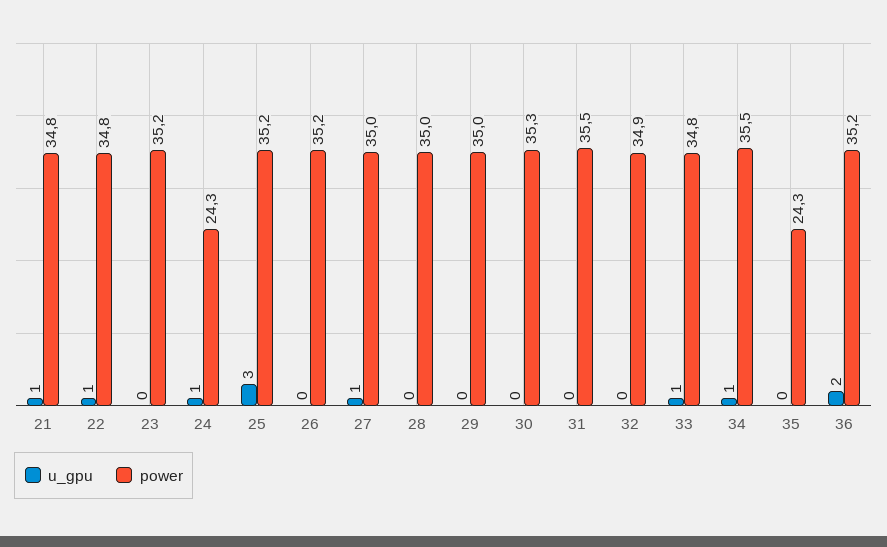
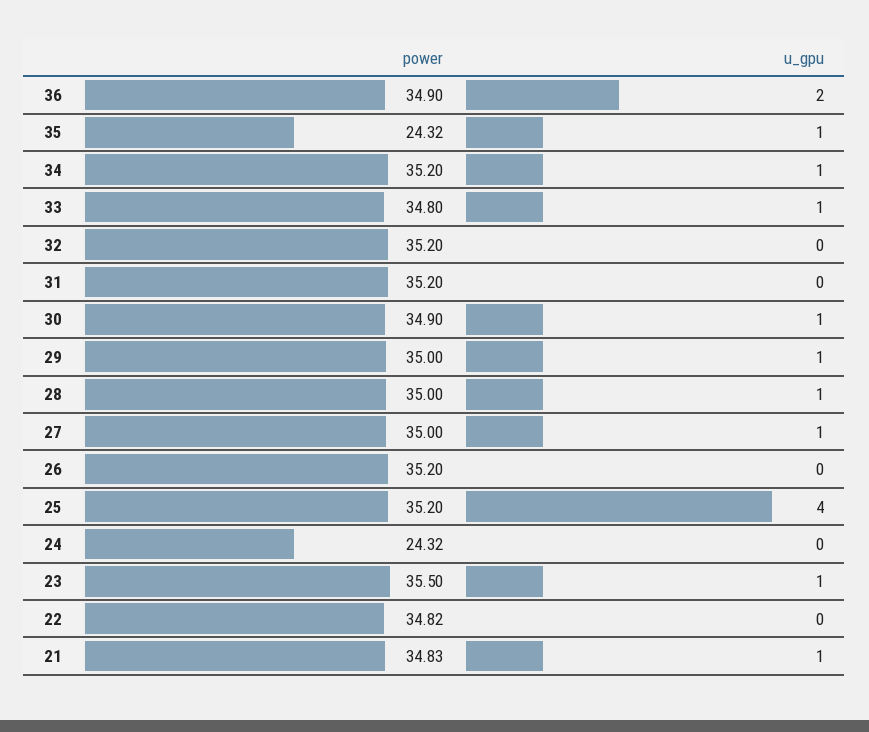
  {
    "u_gpu": {
      "21": 1,
-     "22": 1,
+     "22": 0,
-     "23": 0,
+     "23": 1,
-     "24": 1,
+     "24": 0,
-     "25": 3,
+     "25": 4,
      "26": 0,
      "27": 1,
-     "28": 0,
+     "28": 1,
-     "29": 0,
+     "29": 1,
-     "30": 0,
+     "30": 1,
      "31": 0,
      "32": 0,
      "33": 1,
      "34": 1,
-     "35": 0,
+     "35": 1,
      "36": 2
    },
    "power": {
      "21": 34.83,
      "22": 34.82,
-     "23": 35.2,
+     "23": 35.5,
      "24": 24.32,
      "25": 35.2,
      "26": 35.2,
      "27": 35,
      "28": 35,
      "29": 35,
-     "30": 35.3,
+     "30": 34.9,
-     "31": 35.5,
+     "31": 35.2,
-     "32": 34.9,
+     "32": 35.2,
      "33": 34.8,
-     "34": 35.5,
+     "34": 35.2,
      "35": 24.32,
-     "36": 35.2
+     "36": 34.9
    }
  }

